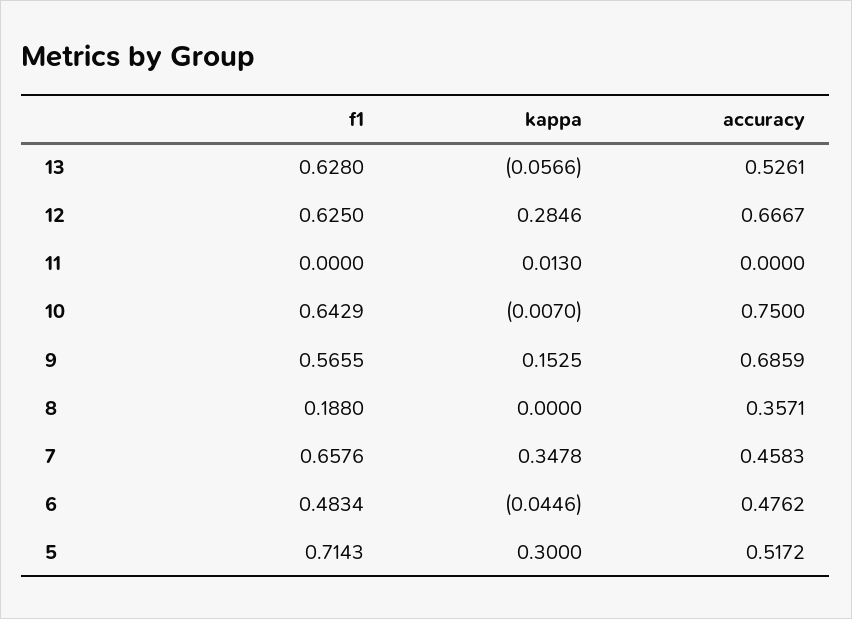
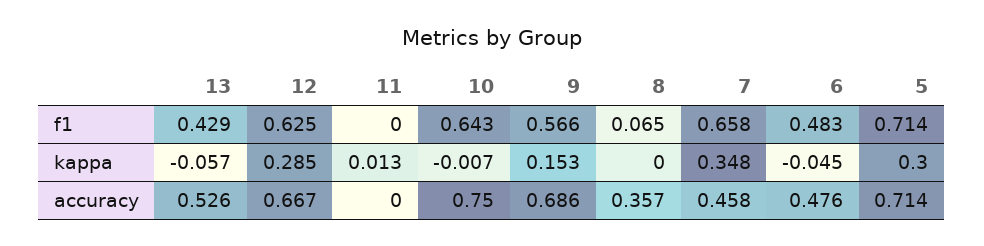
  {
    "f1": {
-     "13": 0.628,
+     "13": 0.429,
      "12": 0.625,
      "11": 0,
      "10": 0.6429,
      "9": 0.5655,
-     "8": 0.188,
+     "8": 0.065,
      "7": 0.6576,
      "6": 0.4834,
      "5": 0.7143
    },
    "kappa": {
      "13": -0.0566,
      "12": 0.2846,
      "11": 0.013,
      "10": -0.007,
      "9": 0.1525,
      "8": 0,
      "7": 0.3478,
      "6": -0.0446,
      "5": 0.3
    },
    "accuracy": {
      "13": 0.5261,
      "12": 0.6667,
      "11": 0,
      "10": 0.75,
      "9": 0.6859,
      "8": 0.3571,
      "7": 0.4583,
      "6": 0.4762,
-     "5": 0.5172
+     "5": 0.714
    }
  }

